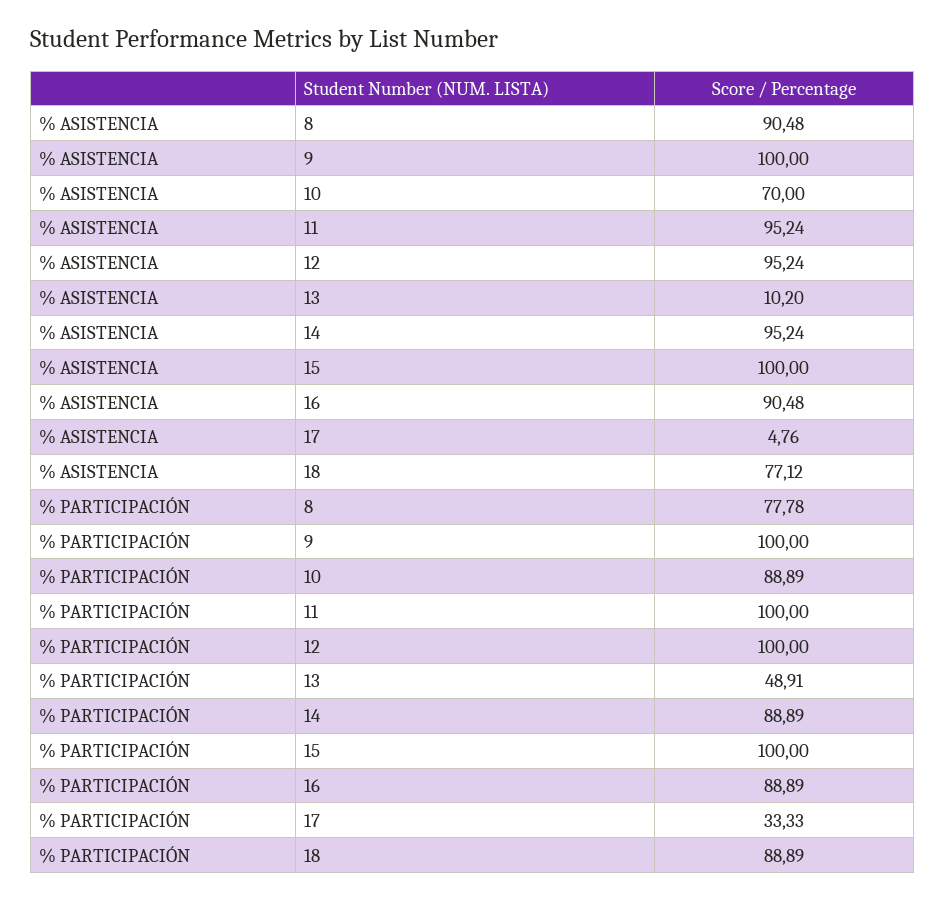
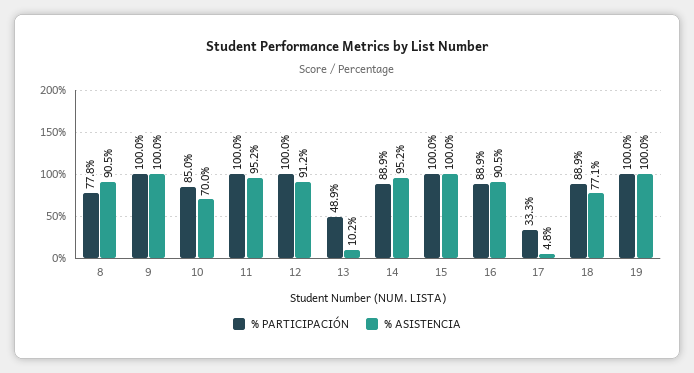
  {
    "% ASISTENCIA": {
      "8": 90.48,
      "9": 100,
      "10": 70,
      "11": 95.24,
-     "12": 95.24,
+     "12": 91.2,
      "13": 10.2,
      "14": 95.24,
      "15": 100,
      "16": 90.48,
      "17": 4.76,
-     "18": 77.12
+     "18": 77.12,
+     "19": 100
    },
    "% PARTICIPACIÓN": {
      "8": 77.78,
      "9": 100,
-     "10": 88.89,
+     "10": 85,
      "11": 100,
      "12": 100,
      "13": 48.91,
      "14": 88.89,
      "15": 100,
      "16": 88.89,
      "17": 33.33,
-     "18": 88.89
+     "18": 88.89,
+     "19": 100
    }
  }

